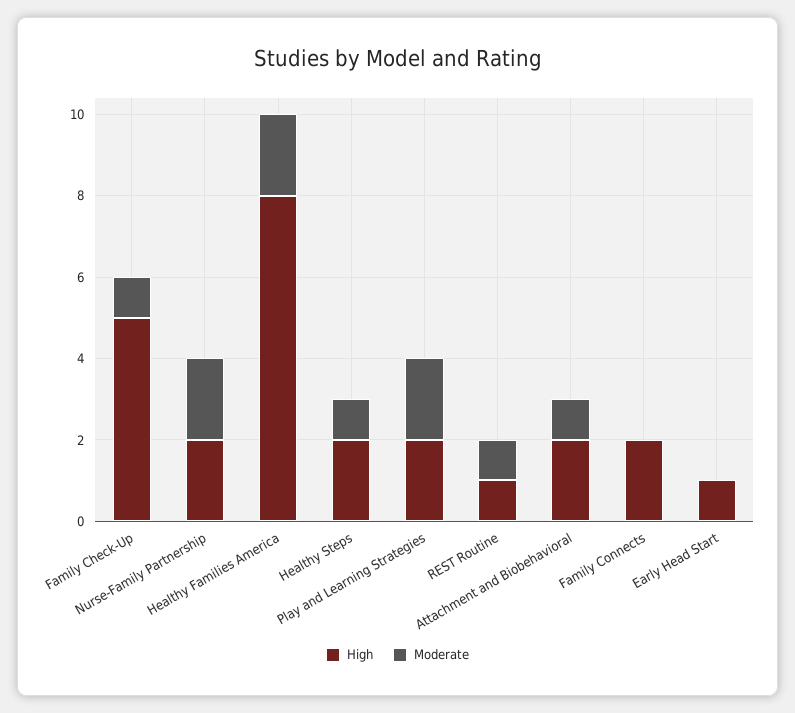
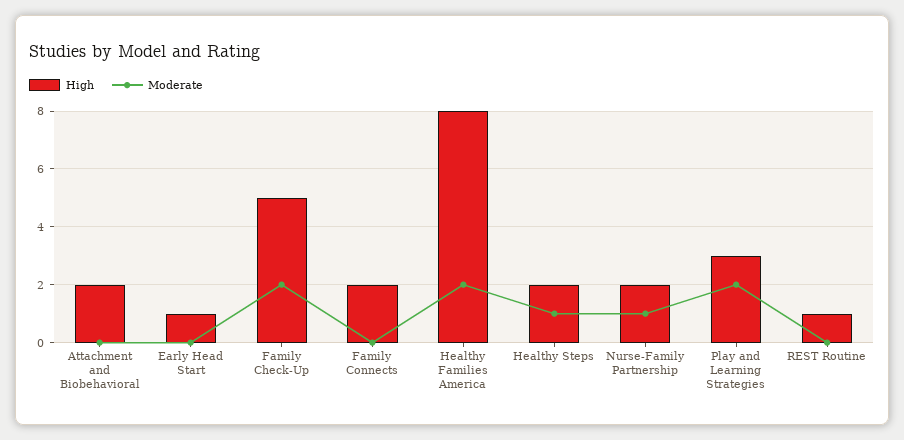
  {
    "High": {
      "Family Check-Up": 5,
      "Nurse-Family Partnership": 2,
      "Healthy Families America": 8,
      "Healthy Steps": 2,
-     "Play and Learning Strategies": 2,
+     "Play and Learning Strategies": 3,
      "REST Routine": 1,
      "Attachment and Biobehavioral": 2,
      "Family Connects": 2,
      "Early Head Start": 1
    },
    "Moderate": {
-     "Family Check-Up": 1,
+     "Family Check-Up": 2,
-     "Nurse-Family Partnership": 2,
+     "Nurse-Family Partnership": 1,
      "Healthy Families America": 2,
      "Healthy Steps": 1,
      "Play and Learning Strategies": 2,
-     "REST Routine": 1,
+     "REST Routine": 0,
-     "Attachment and Biobehavioral": 1,
+     "Attachment and Biobehavioral": 0,
      "Family Connects": 0,
      "Early Head Start": 0
    }
  }

